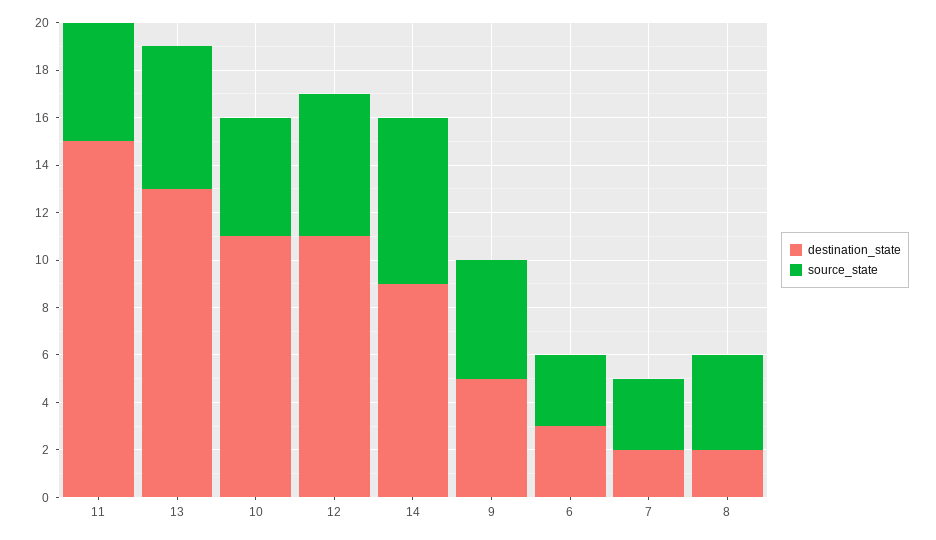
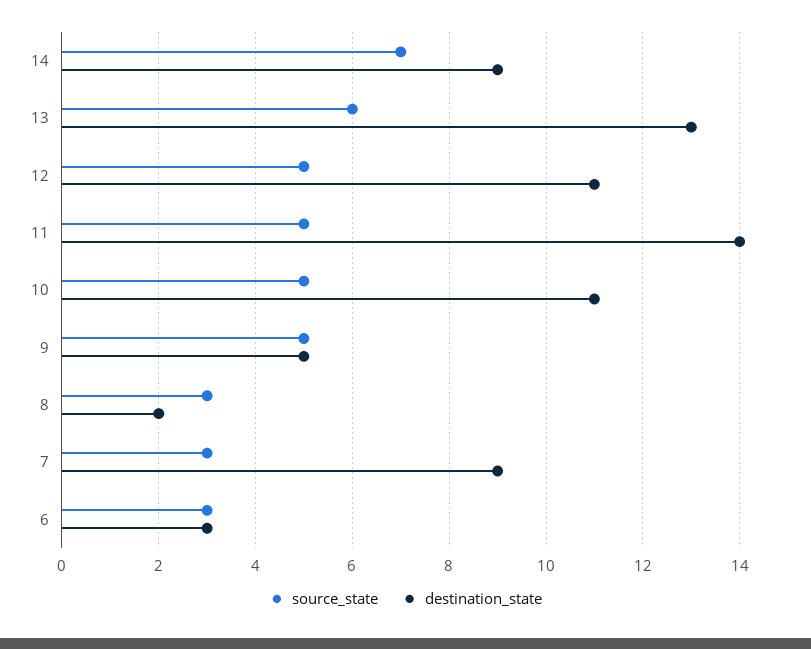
  {
    "destination_state": {
-     "11": 15,
+     "11": 14,
      "13": 13,
      "10": 11,
      "12": 11,
      "14": 9,
      "9": 5,
      "6": 3,
-     "7": 2,
+     "7": 9,
      "8": 2
    },
    "source_state": {
      "11": 5,
      "13": 6,
      "10": 5,
-     "12": 6,
+     "12": 5,
      "14": 7,
      "9": 5,
      "6": 3,
      "7": 3,
-     "8": 4
+     "8": 3
    }
  }

